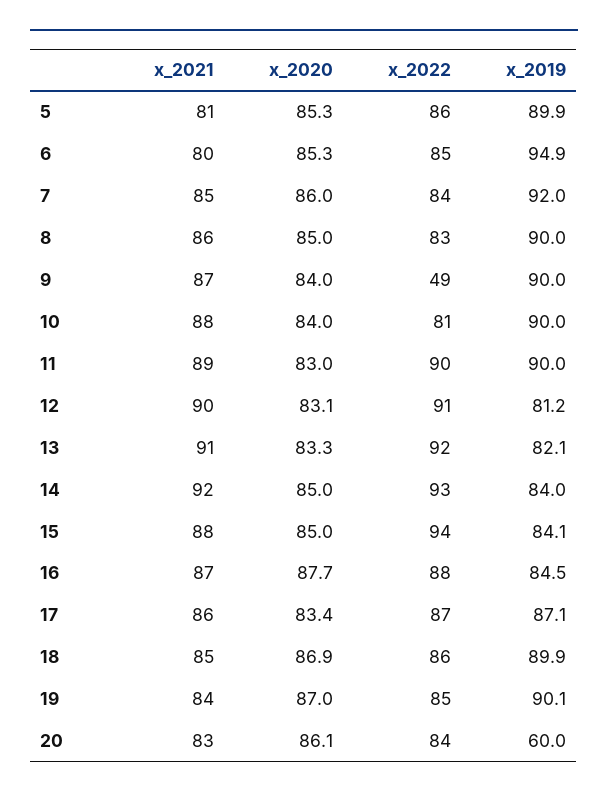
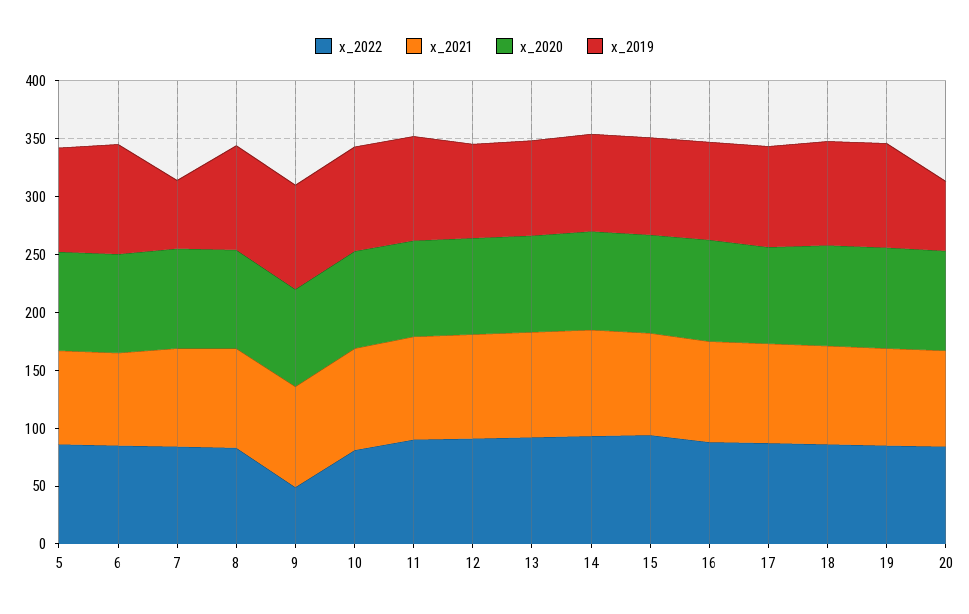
  {
    "x_2021": {
      "5": 81,
      "6": 80,
      "7": 85,
      "8": 86,
      "9": 87,
      "10": 88,
      "11": 89,
      "12": 90,
      "13": 91,
      "14": 92,
      "15": 88,
      "16": 87,
      "17": 86,
      "18": 85,
      "19": 84,
      "20": 83
    },
    "x_2020": {
      "5": 85.3,
      "6": 85.3,
      "7": 86,
      "8": 85,
      "9": 84,
      "10": 84,
      "11": 83,
      "12": 83.1,
      "13": 83.3,
      "14": 85,
      "15": 85,
      "16": 87.7,
      "17": 83.4,
      "18": 86.9,
      "19": 87,
      "20": 86.1
    },
    "x_2022": {
      "5": 86,
      "6": 85,
      "7": 84,
      "8": 83,
      "9": 49,
      "10": 81,
      "11": 90,
      "12": 91,
      "13": 92,
      "14": 93,
      "15": 94,
      "16": 88,
      "17": 87,
      "18": 86,
      "19": 85,
      "20": 84
    },
    "x_2019": {
      "5": 89.9,
      "6": 94.9,
-     "7": 92,
+     "7": 60,
      "8": 90,
      "9": 90,
      "10": 90,
      "11": 90,
      "12": 81.2,
      "13": 82.1,
      "14": 84,
      "15": 84.1,
      "16": 84.5,
      "17": 87.1,
      "18": 89.9,
      "19": 90.1,
      "20": 60
    }
  }

